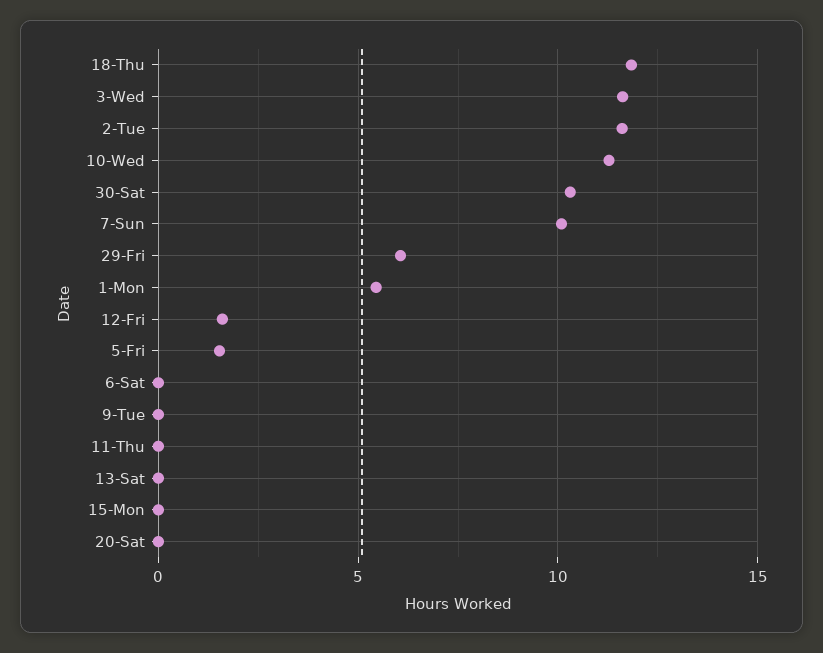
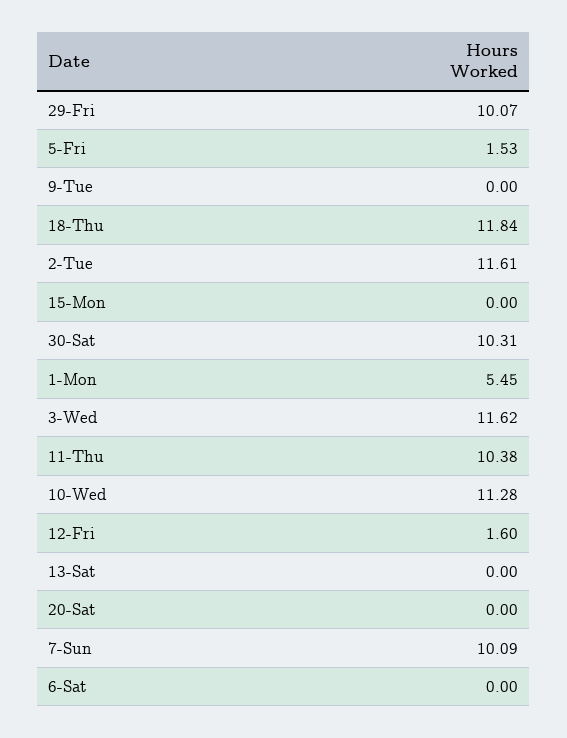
  {
    "18-Thu": 11.84,
    "3-Wed": 11.62,
    "2-Tue": 11.61,
    "10-Wed": 11.28,
    "30-Sat": 10.31,
    "7-Sun": 10.09,
-   "29-Fri": 6,
+   "29-Fri": 10.07,
    "1-Mon": 5.45,
    "12-Fri": 1.6,
    "5-Fri": 1.53,
    "6-Sat": 0,
    "9-Tue": 0,
-   "11-Thu": 0,
+   "11-Thu": 10.38,
    "13-Sat": 0,
    "15-Mon": 0,
    "20-Sat": 0
  }

